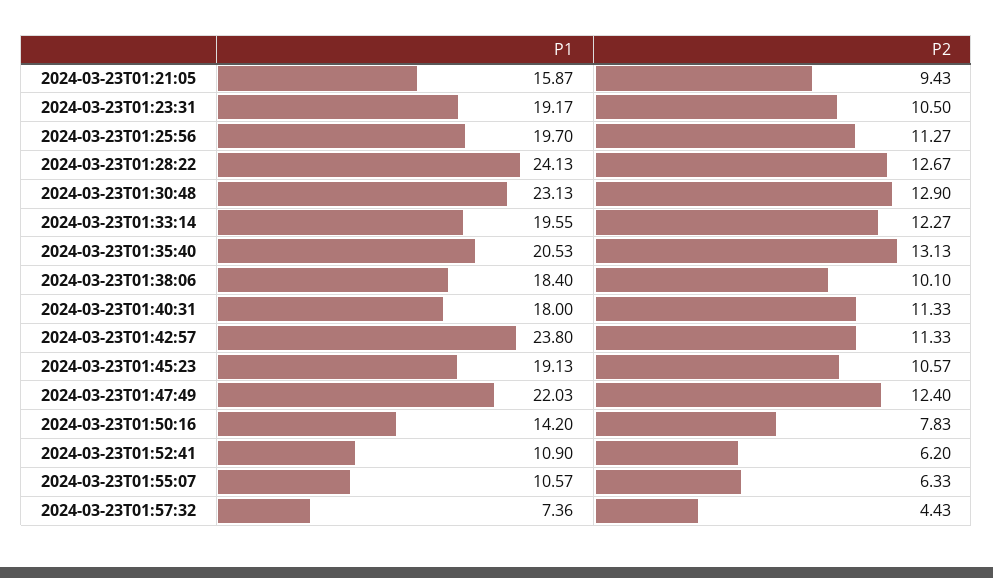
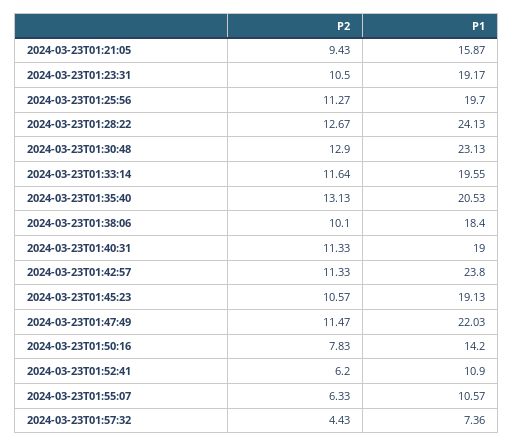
  {
    "P1": {
      "2024-03-23T01:21:05": 15.87,
      "2024-03-23T01:23:31": 19.17,
      "2024-03-23T01:25:56": 19.7,
      "2024-03-23T01:28:22": 24.13,
      "2024-03-23T01:30:48": 23.13,
      "2024-03-23T01:33:14": 19.55,
      "2024-03-23T01:35:40": 20.53,
      "2024-03-23T01:38:06": 18.4,
-     "2024-03-23T01:40:31": 18,
+     "2024-03-23T01:40:31": 19,
      "2024-03-23T01:42:57": 23.8,
      "2024-03-23T01:45:23": 19.13,
      "2024-03-23T01:47:49": 22.03,
      "2024-03-23T01:50:16": 14.2,
      "2024-03-23T01:52:41": 10.9,
      "2024-03-23T01:55:07": 10.57,
      "2024-03-23T01:57:32": 7.36
    },
    "P2": {
      "2024-03-23T01:21:05": 9.43,
      "2024-03-23T01:23:31": 10.5,
      "2024-03-23T01:25:56": 11.27,
      "2024-03-23T01:28:22": 12.67,
      "2024-03-23T01:30:48": 12.9,
-     "2024-03-23T01:33:14": 12.27,
+     "2024-03-23T01:33:14": 11.64,
      "2024-03-23T01:35:40": 13.13,
      "2024-03-23T01:38:06": 10.1,
      "2024-03-23T01:40:31": 11.33,
      "2024-03-23T01:42:57": 11.33,
      "2024-03-23T01:45:23": 10.57,
-     "2024-03-23T01:47:49": 12.4,
+     "2024-03-23T01:47:49": 11.47,
      "2024-03-23T01:50:16": 7.83,
      "2024-03-23T01:52:41": 6.2,
      "2024-03-23T01:55:07": 6.33,
      "2024-03-23T01:57:32": 4.43
    }
  }

